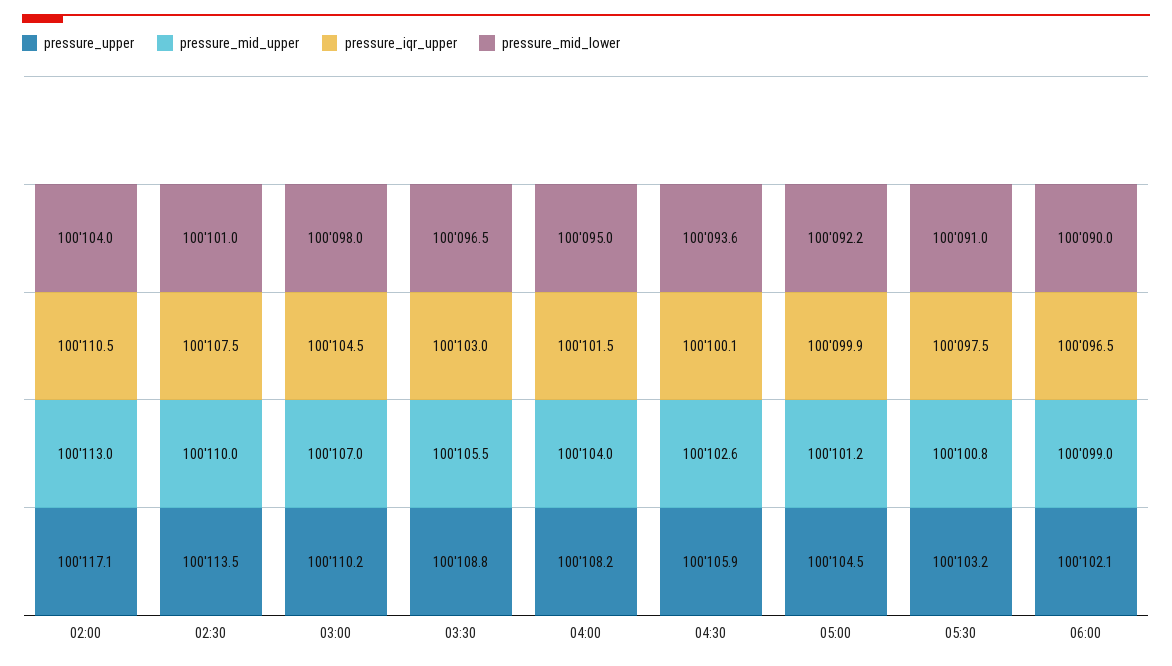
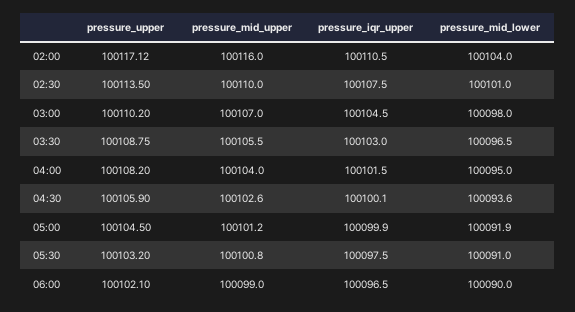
  {
    "pressure_upper": {
      "02:00": 100117.12,
      "02:30": 100113.5,
      "03:00": 100110.2,
      "03:30": 100108.75,
      "04:00": 100108.2,
      "04:30": 100105.9,
      "05:00": 100104.5,
      "05:30": 100103.2,
      "06:00": 100102.1
    },
    "pressure_mid_upper": {
-     "02:00": 100113,
+     "02:00": 100116,
      "02:30": 100110,
      "03:00": 100107,
      "03:30": 100105.5,
      "04:00": 100104,
      "04:30": 100102.6,
      "05:00": 100101.2,
      "05:30": 100100.8,
      "06:00": 100099
    },
    "pressure_iqr_upper": {
      "02:00": 100110.5,
      "02:30": 100107.5,
      "03:00": 100104.5,
      "03:30": 100103,
      "04:00": 100101.5,
      "04:30": 100100.1,
      "05:00": 100099.9,
      "05:30": 100097.5,
      "06:00": 100096.5
    },
    "pressure_mid_lower": {
      "02:00": 100104,
      "02:30": 100101,
      "03:00": 100098,
      "03:30": 100096.5,
      "04:00": 100095,
      "04:30": 100093.6,
-     "05:00": 100092.2,
+     "05:00": 100091.9,
      "05:30": 100091,
      "06:00": 100090
    }
  }

